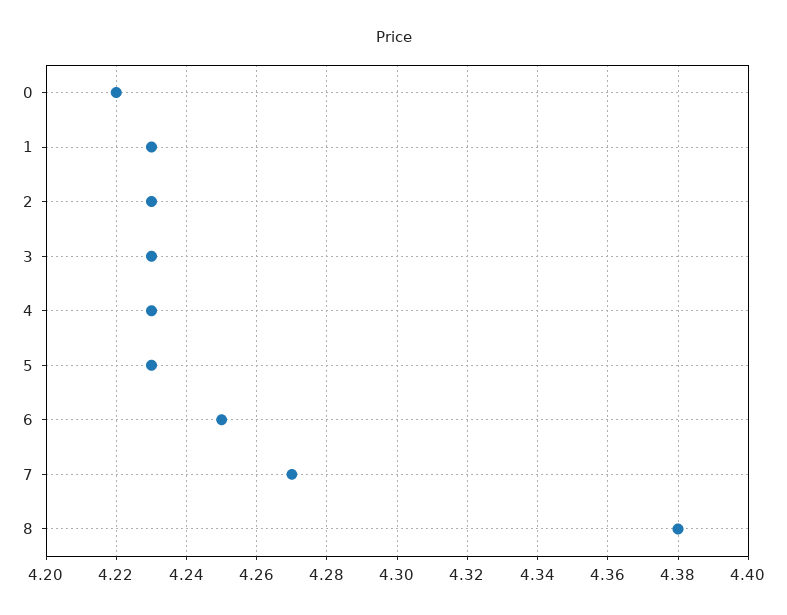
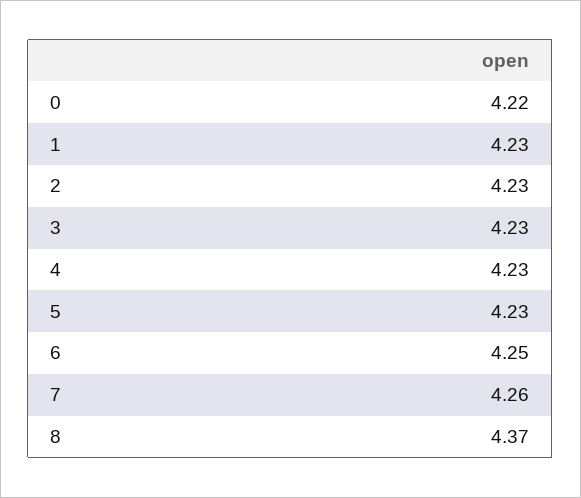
  {
    "0": 4.22,
    "1": 4.23,
    "2": 4.23,
    "3": 4.23,
    "4": 4.23,
    "5": 4.23,
    "6": 4.25,
-   "7": 4.27,
+   "7": 4.26,
-   "8": 4.38
+   "8": 4.37
  }

